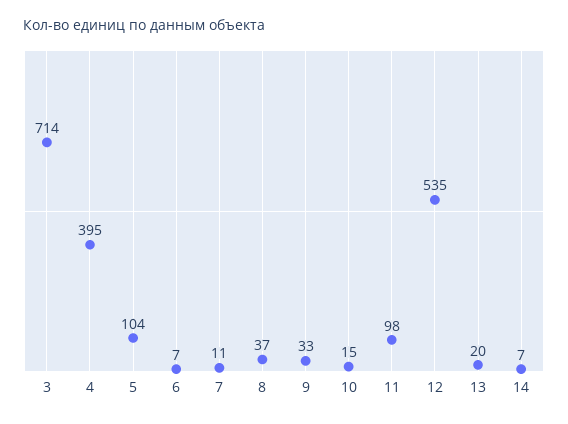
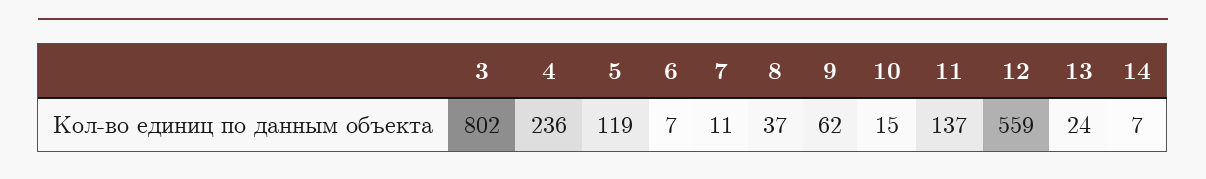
  {
-   "3": 714,
+   "3": 802,
-   "4": 395,
+   "4": 236,
-   "5": 104,
+   "5": 119,
    "6": 7,
    "7": 11,
    "8": 37,
-   "9": 33,
+   "9": 62,
    "10": 15,
-   "11": 98,
+   "11": 137,
-   "12": 535,
+   "12": 559,
-   "13": 20,
+   "13": 24,
    "14": 7
  }

